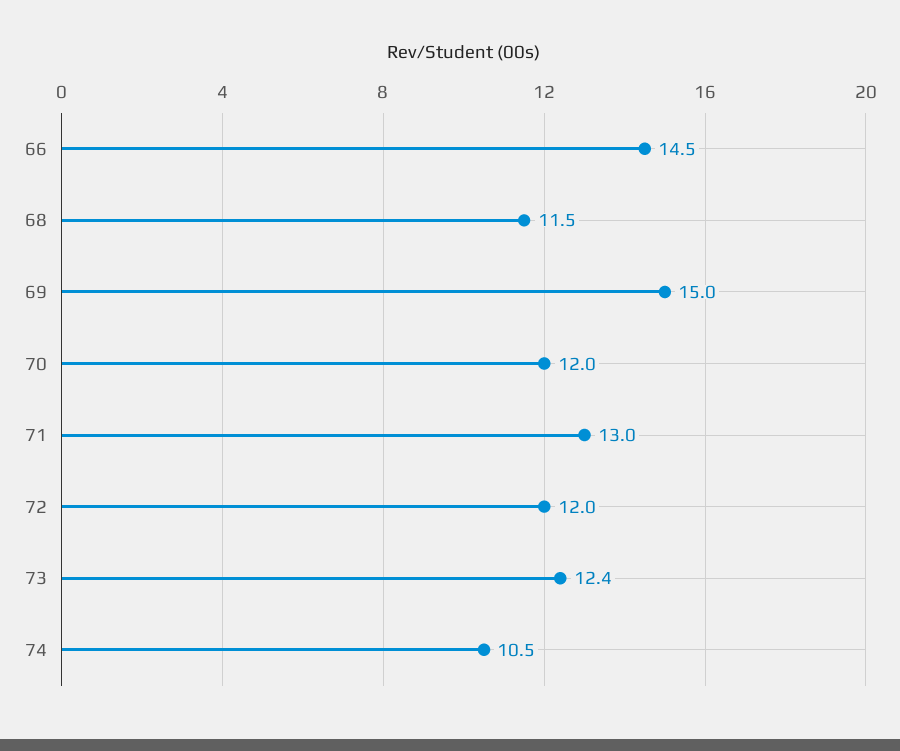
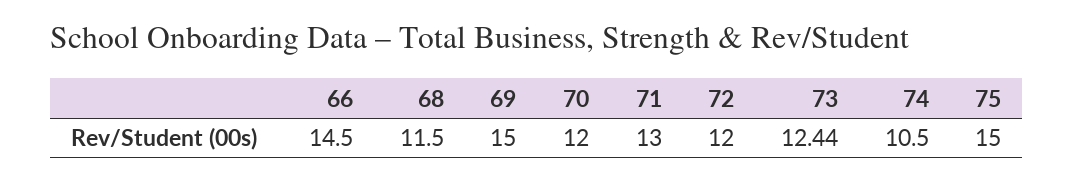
  {
    "66": 14.5,
    "68": 11.5,
    "69": 15,
    "70": 12,
    "71": 13,
    "72": 12,
    "73": 12.44,
-   "74": 10.5
+   "74": 10.5,
+   "75": 15
  }

